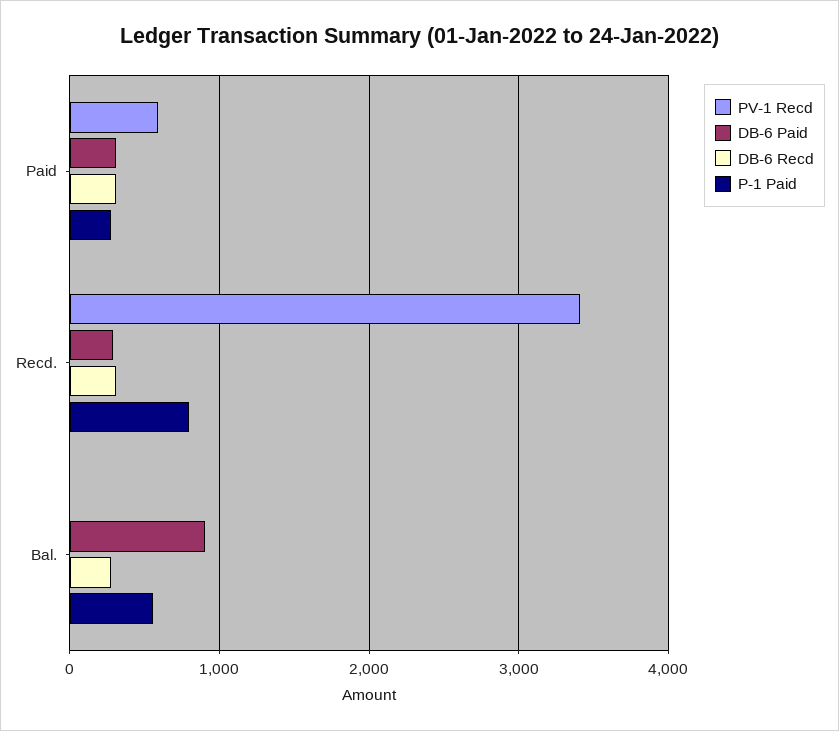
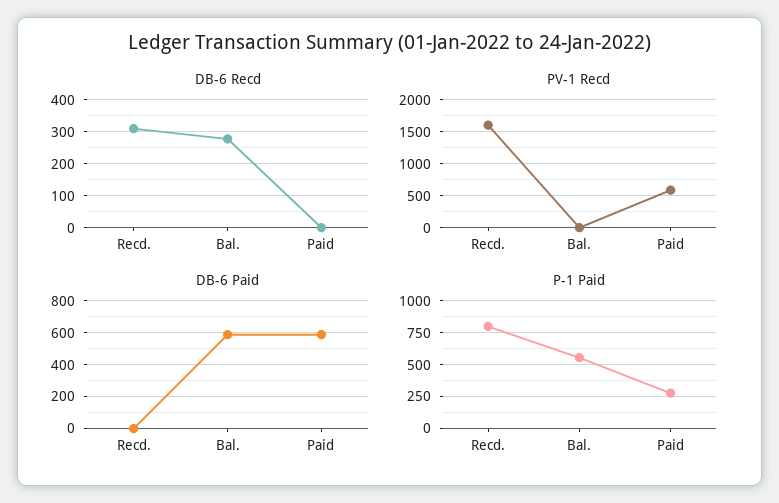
  {
    "PV-1 Recd": {
      "Paid": 600,
-     "Recd.": 3400,
+     "Recd.": 1600,
      "Bal.": 0
    },
    "DB-6 Paid": {
-     "Paid": 300,
+     "Paid": 600,
-     "Recd.": 300,
+     "Recd.": 0,
-     "Bal.": 900
+     "Bal.": 600
    },
    "DB-6 Recd": {
-     "Paid": 300,
+     "Paid": 0,
      "Recd.": 320,
      "Bal.": 280
    },
    "P-1 Paid": {
      "Paid": 300,
      "Recd.": 800,
      "Bal.": 550
    }
  }

